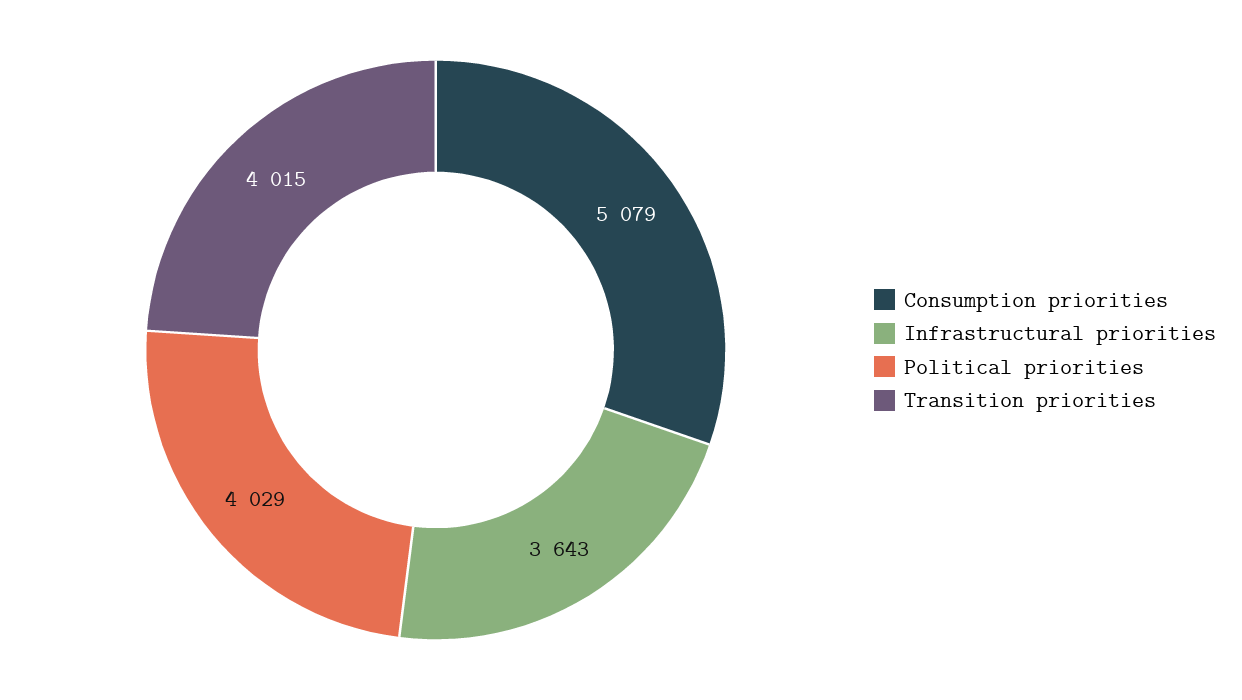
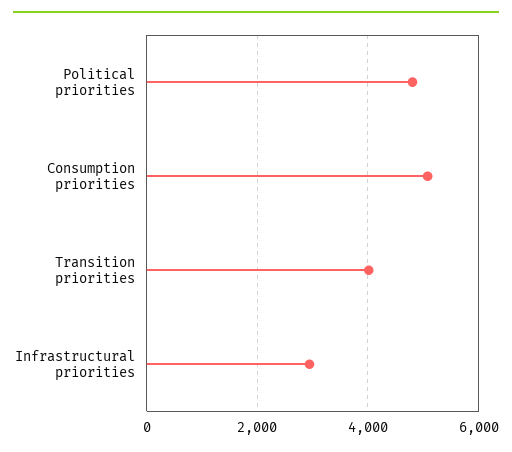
  {
    "Consumption priorities": 5079,
-   "Infrastructural priorities": 3643,
+   "Infrastructural priorities": 3000,
-   "Political priorities": 4029,
+   "Political priorities": 4800,
    "Transition priorities": 4015
  }

